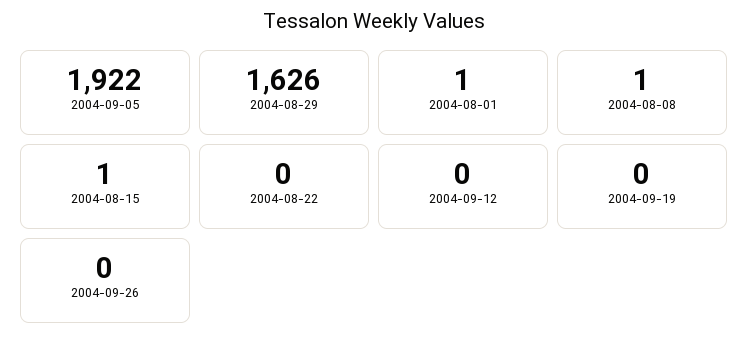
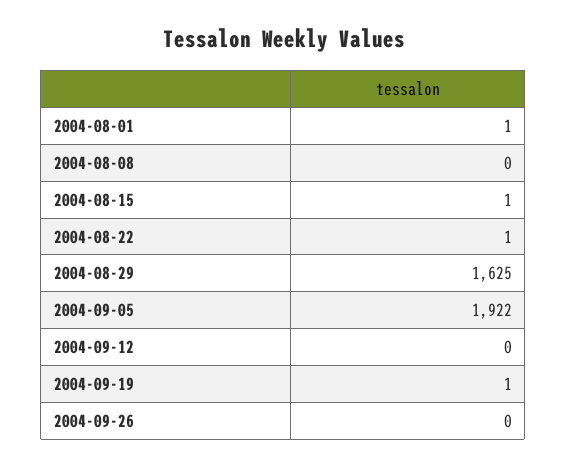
  {
    "2004-09-05": 1922,
-   "2004-08-29": 1626,
+   "2004-08-29": 1625,
    "2004-08-01": 1,
-   "2004-08-08": 1,
+   "2004-08-08": 0,
    "2004-08-15": 1,
-   "2004-08-22": 0,
+   "2004-08-22": 1,
    "2004-09-12": 0,
-   "2004-09-19": 0,
+   "2004-09-19": 1,
    "2004-09-26": 0
  }

